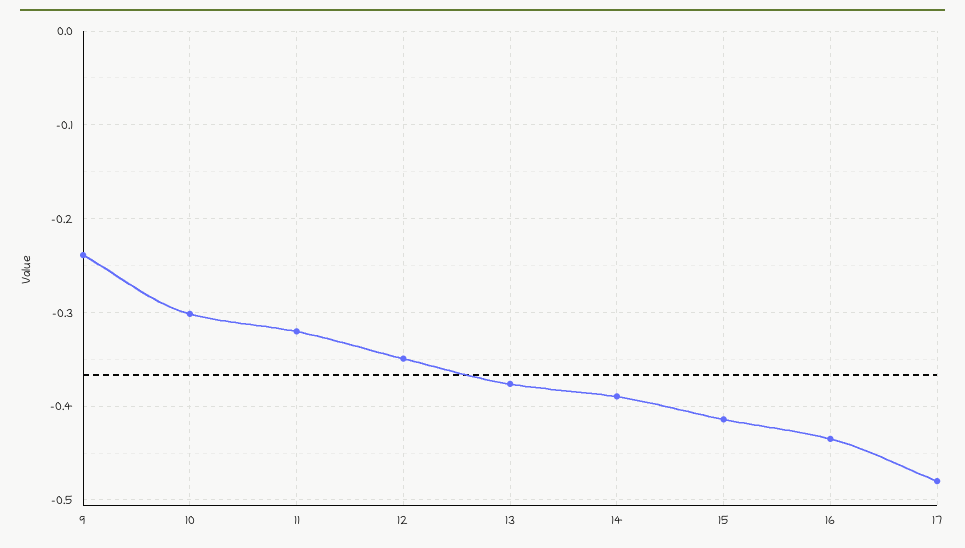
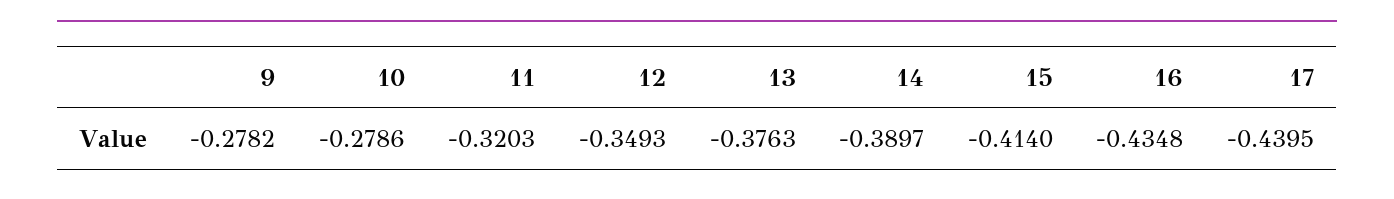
  {
-   "9": -0.24,
+   "9": -0.2782,
-   "10": -0.3,
+   "10": -0.2786,
    "11": -0.3203,
    "12": -0.3493,
    "13": -0.3763,
    "14": -0.3897,
    "15": -0.414,
    "16": -0.4348,
-   "17": -0.48
+   "17": -0.4395
  }

